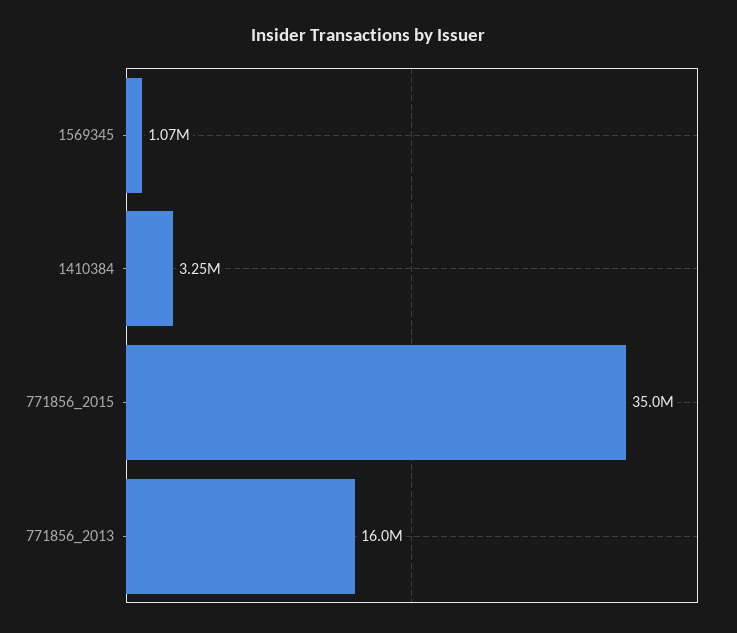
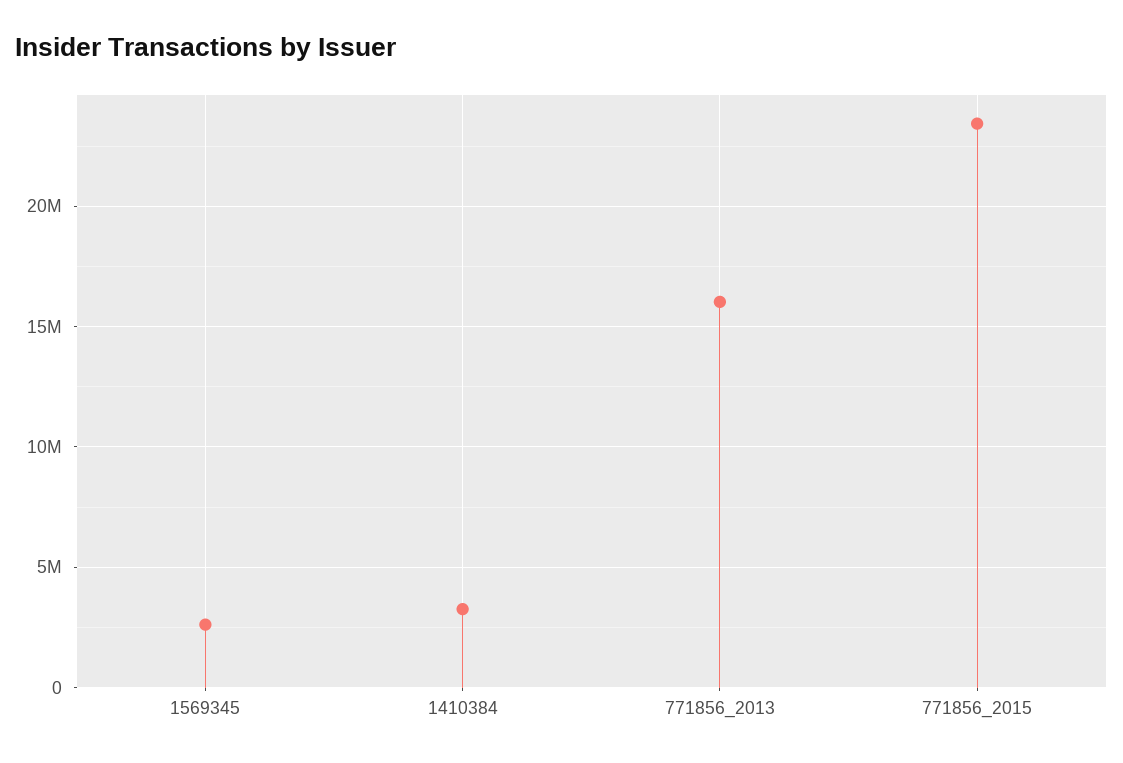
  {
-   "1569345": 1070000,
+   "1569345": 2500000,
    "1410384": 3250000,
-   "771856_2015": 35000000,
+   "771856_2015": 23500000,
    "771856_2013": 16000000
  }

